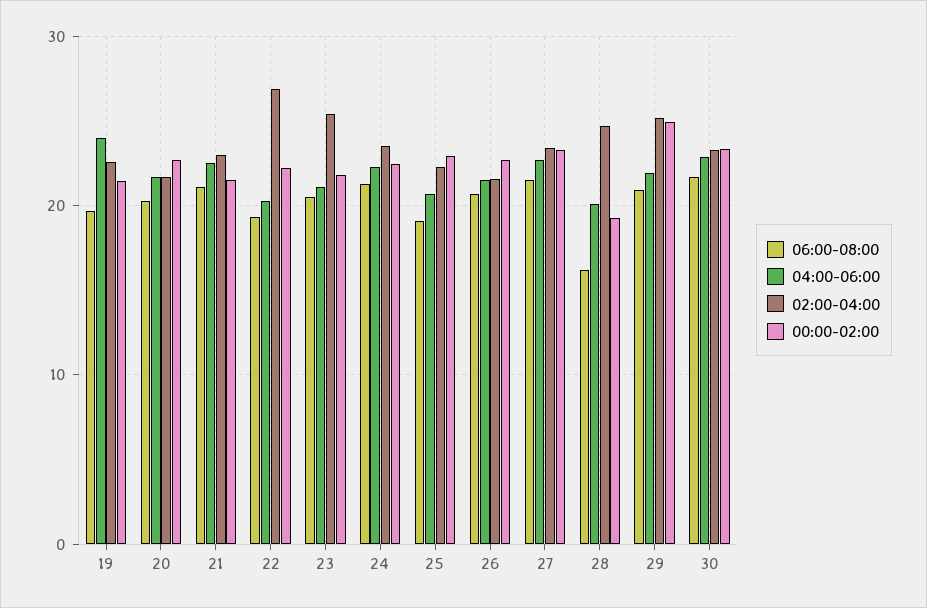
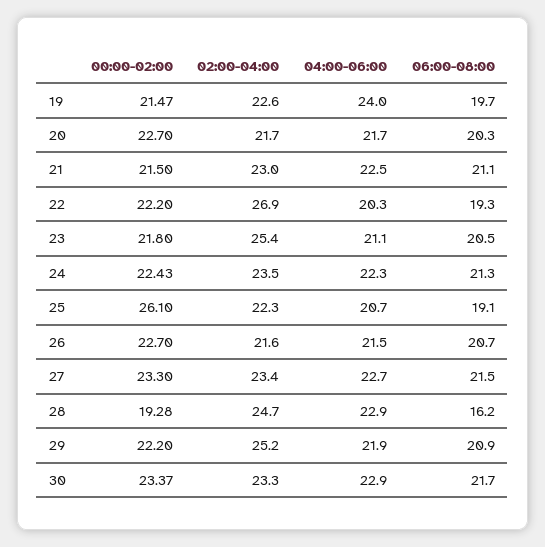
  {
    "06:00-08:00": {
      "19": 19.7,
      "20": 20.3,
      "21": 21.1,
      "22": 19.3,
      "23": 20.5,
      "24": 21.3,
      "25": 19.1,
      "26": 20.7,
      "27": 21.5,
      "28": 16.2,
      "29": 20.9,
      "30": 21.7
    },
    "04:00-06:00": {
      "19": 24,
      "20": 21.7,
      "21": 22.5,
      "22": 20.3,
      "23": 21.1,
      "24": 22.3,
      "25": 20.7,
      "26": 21.5,
      "27": 22.7,
-     "28": 20,
+     "28": 22.9,
      "29": 21.9,
      "30": 22.9
    },
    "02:00-04:00": {
      "19": 22.6,
      "20": 21.7,
      "21": 23,
      "22": 26.9,
      "23": 25.4,
      "24": 23.5,
      "25": 22.3,
      "26": 21.6,
      "27": 23.4,
      "28": 24.7,
      "29": 25.2,
      "30": 23.3
    },
    "00:00-02:00": {
      "19": 21.47,
      "20": 22.7,
      "21": 21.5,
      "22": 22.2,
      "23": 21.8,
      "24": 22.43,
-     "25": 23,
+     "25": 26.1,
      "26": 22.7,
      "27": 23.3,
      "28": 19.28,
-     "29": 25,
+     "29": 22.2,
      "30": 23.37
    }
  }

